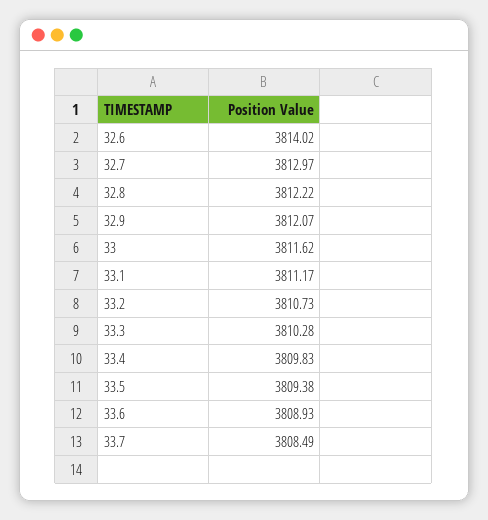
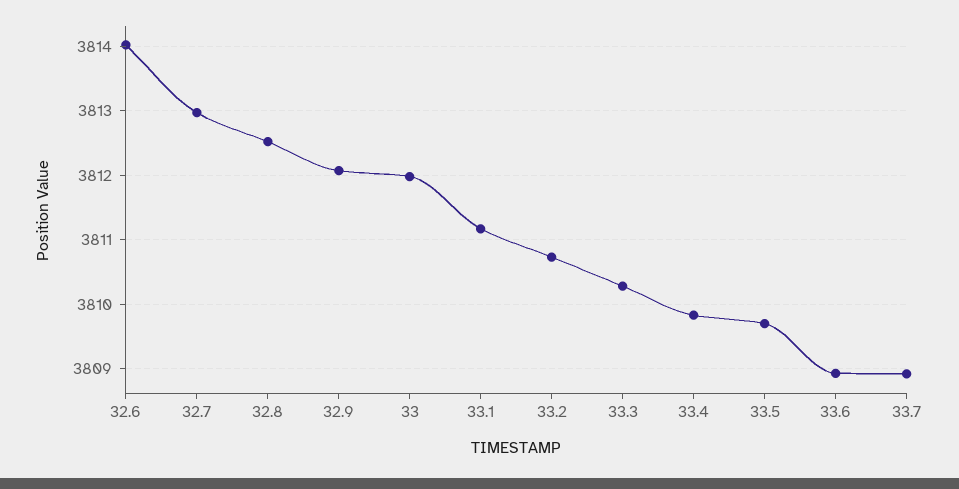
  {
    "32.6": 3814.02,
    "32.7": 3812.97,
-   "32.8": 3812.22,
+   "32.8": 3812.5,
    "32.9": 3812.07,
-   "33": 3811.62,
+   "33": 3812,
    "33.1": 3811.17,
    "33.2": 3810.73,
    "33.3": 3810.28,
    "33.4": 3809.83,
-   "33.5": 3809.38,
+   "33.5": 3809.7,
    "33.6": 3808.93,
-   "33.7": 3808.49
+   "33.7": 3808.9
  }

